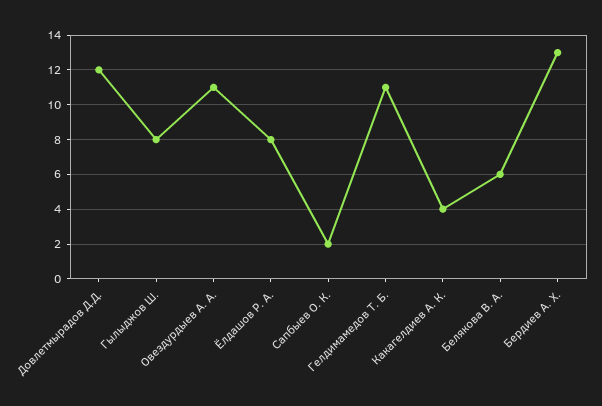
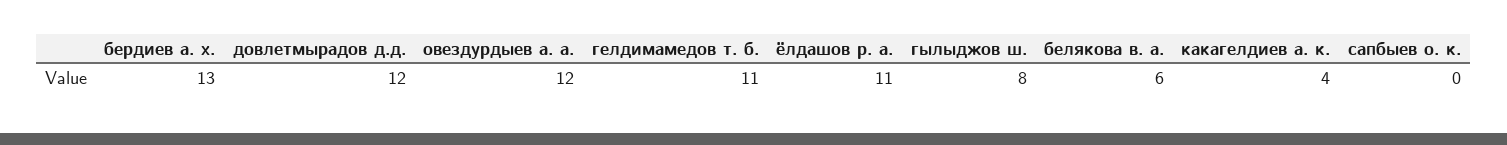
  {
    "Довлетмырадов Д.Д.": 12,
    "Гылыджов Ш.": 8,
-   "Овездурдыев А. А.": 11,
+   "Овездурдыев А. А.": 12,
-   "Ёлдашов Р. А.": 8,
+   "Ёлдашов Р. А.": 11,
-   "Сапбыев О. К.": 2,
+   "Сапбыев О. К.": 0,
    "Гелдимамедов Т. Б.": 11,
    "Какагелдиев А. К.": 4,
    "Белякова В. А.": 6,
    "Бердиев А. Х.": 13
  }

